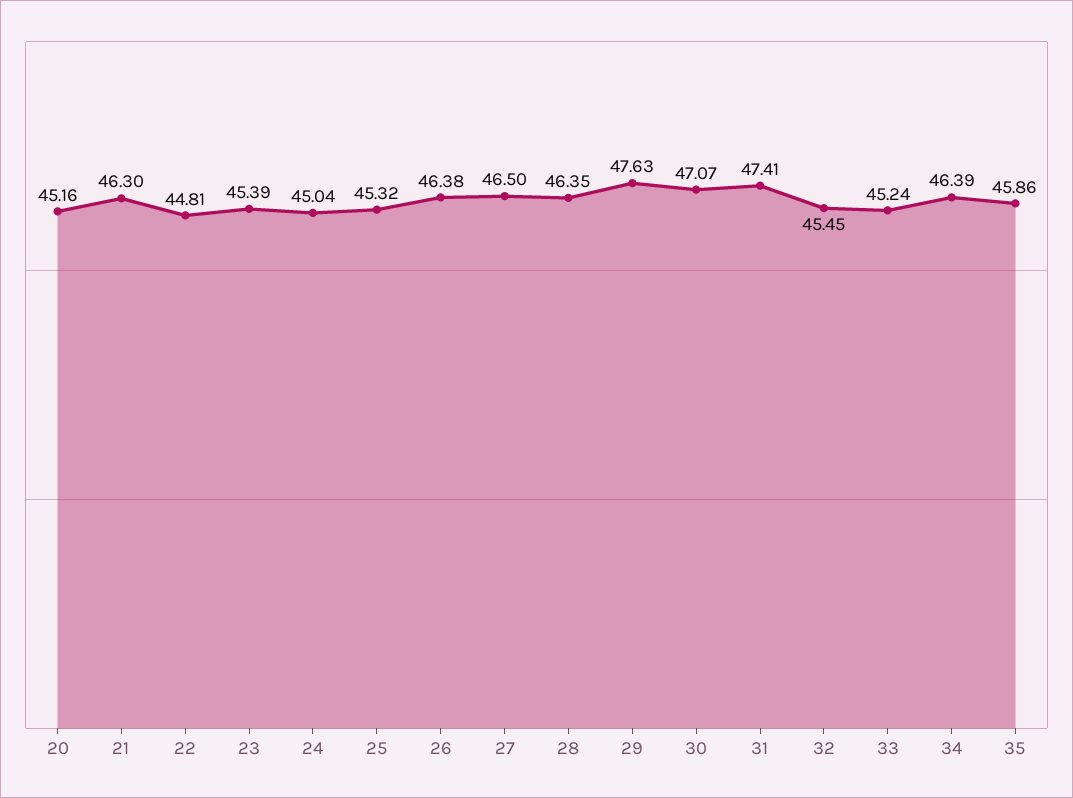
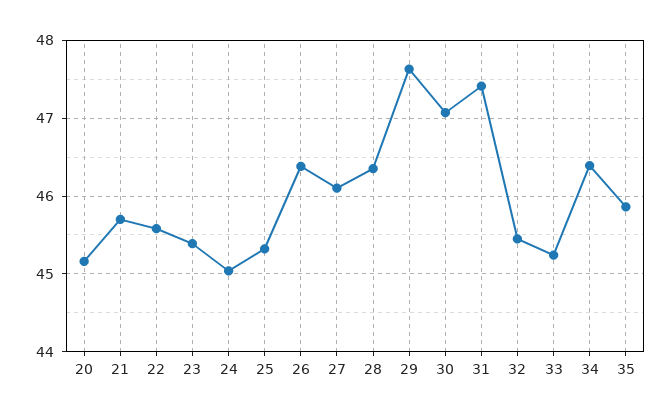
  {
    "20": 45.16,
-   "21": 46.3,
+   "21": 45.7,
-   "22": 44.81,
+   "22": 45.6,
    "23": 45.39,
    "24": 45.04,
    "25": 45.32,
    "26": 46.38,
-   "27": 46.5,
+   "27": 46.1,
    "28": 46.35,
    "29": 47.63,
    "30": 47.07,
    "31": 47.41,
    "32": 45.45,
    "33": 45.24,
    "34": 46.39,
    "35": 45.86
  }

